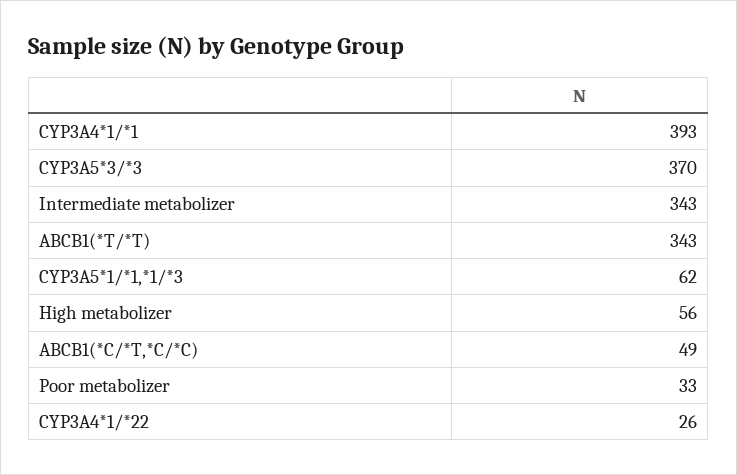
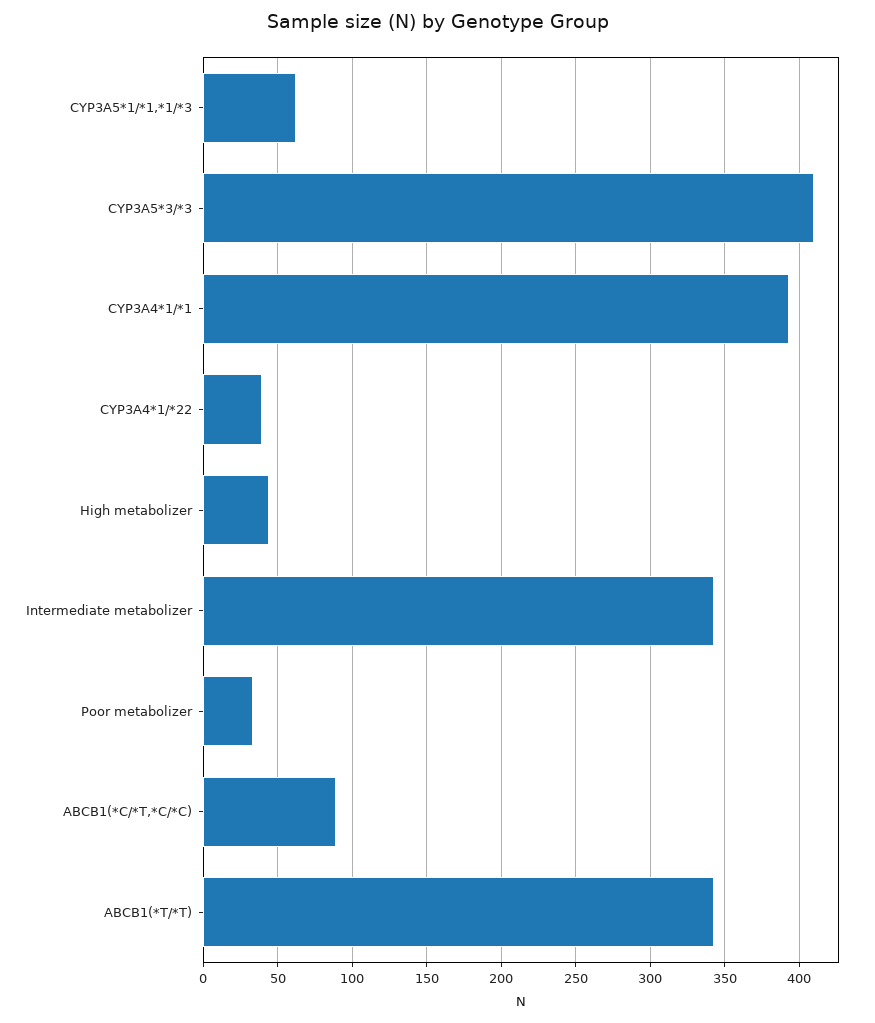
  {
    "CYP3A4*1/*1": 393,
-   "CYP3A5*3/*3": 370,
+   "CYP3A5*3/*3": 410,
    "Intermediate metabolizer": 343,
    "ABCB1(*T/*T)": 343,
    "CYP3A5*1/*1,*1/*3": 62,
-   "High metabolizer": 56,
+   "High metabolizer": 45,
-   "ABCB1(*C/*T,*C/*C)": 49,
+   "ABCB1(*C/*T,*C/*C)": 90,
    "Poor metabolizer": 33,
-   "CYP3A4*1/*22": 26
+   "CYP3A4*1/*22": 40
  }

